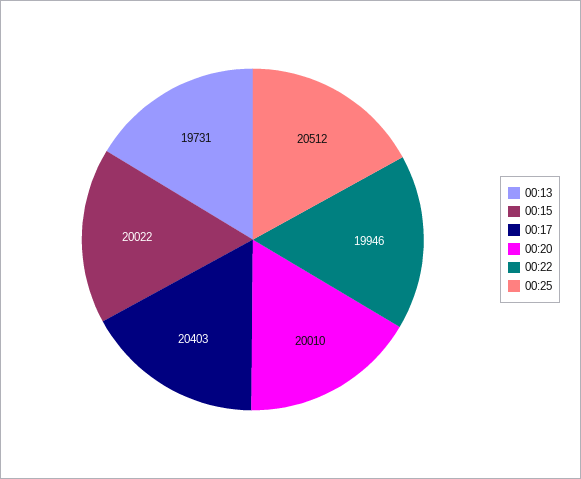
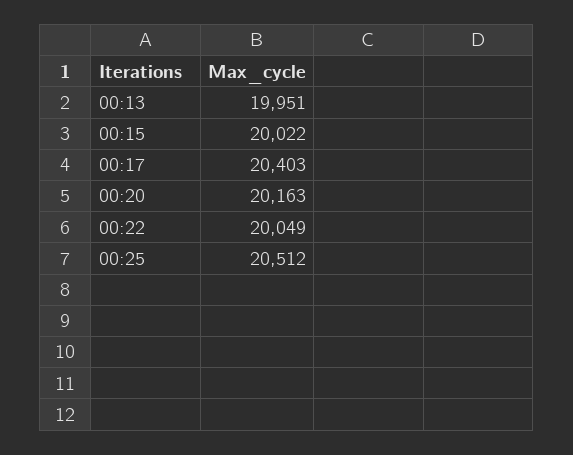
  {
-   "00:13": 19731,
+   "00:13": 19951,
    "00:15": 20022,
    "00:17": 20403,
-   "00:20": 20010,
+   "00:20": 20163,
-   "00:22": 19946,
+   "00:22": 20049,
    "00:25": 20512
  }

